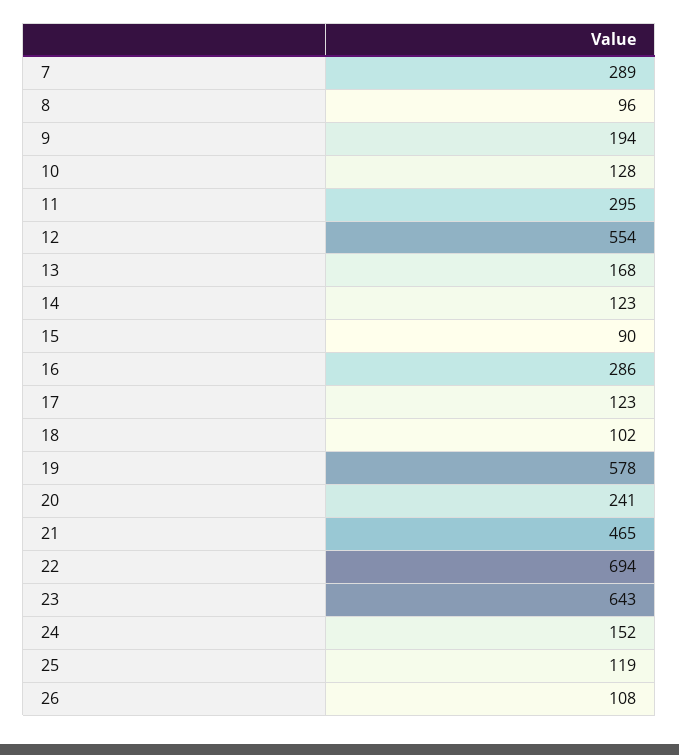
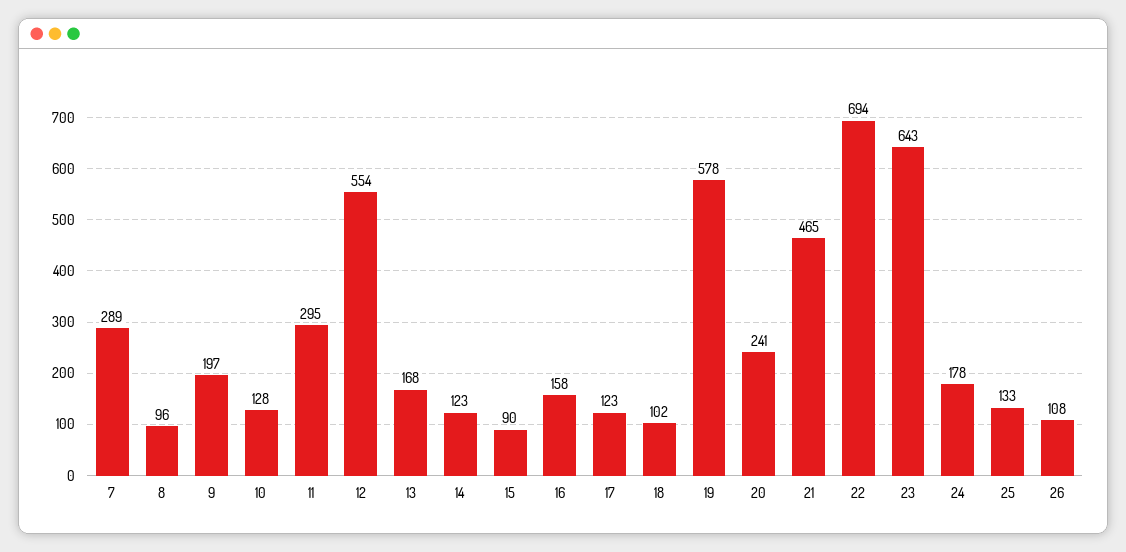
  {
    "7": 289,
    "8": 96,
-   "9": 194,
+   "9": 197,
    "10": 128,
    "11": 295,
    "12": 554,
    "13": 168,
    "14": 123,
    "15": 90,
-   "16": 286,
+   "16": 158,
    "17": 123,
    "18": 102,
    "19": 578,
    "20": 241,
    "21": 465,
    "22": 694,
    "23": 643,
-   "24": 152,
+   "24": 178,
-   "25": 119,
+   "25": 133,
    "26": 108
  }

